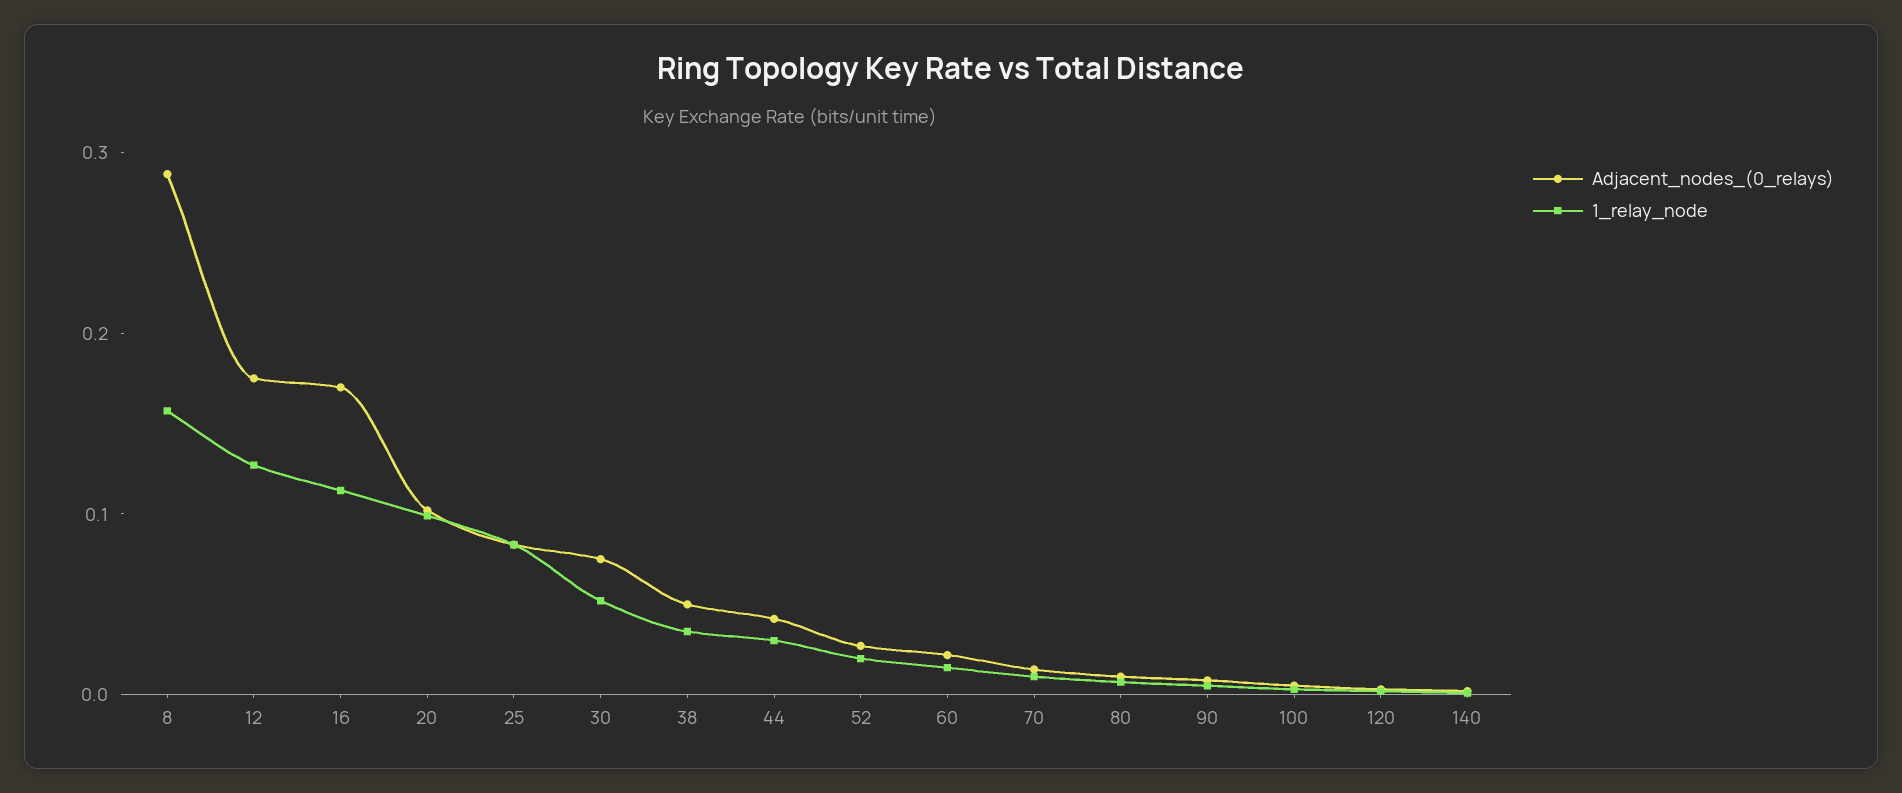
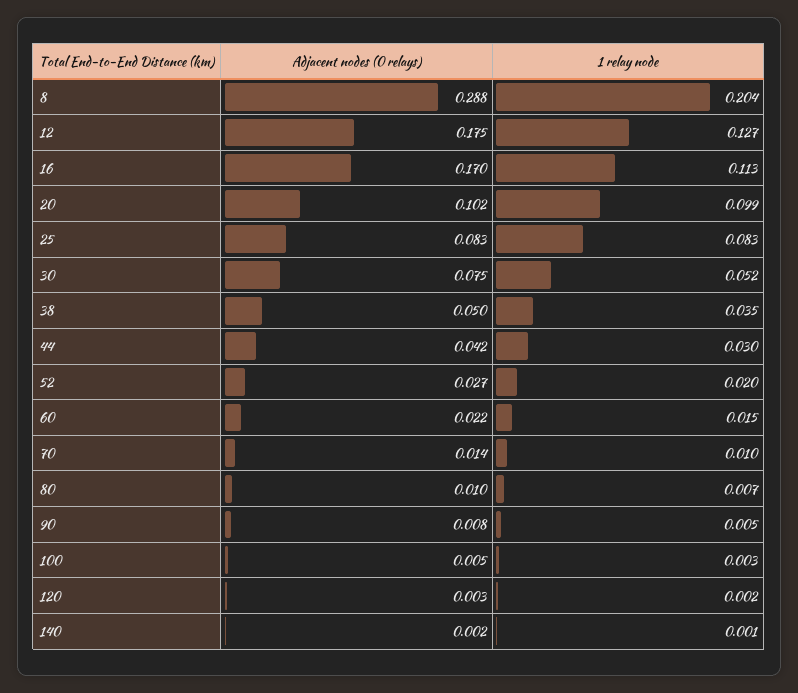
  {
    "Adjacent_nodes_(0_relays)": {
      "8": 0.288,
      "12": 0.175,
      "16": 0.17,
      "20": 0.102,
      "25": 0.083,
      "30": 0.075,
      "38": 0.05,
      "44": 0.042,
      "52": 0.027,
      "60": 0.022,
      "70": 0.014,
      "80": 0.01,
      "90": 0.008,
      "100": 0.005,
      "120": 0.003,
      "140": 0.002
    },
    "1_relay_node": {
-     "8": 0.16,
+     "8": 0.204,
      "12": 0.127,
      "16": 0.113,
      "20": 0.099,
      "25": 0.083,
      "30": 0.052,
      "38": 0.035,
      "44": 0.03,
      "52": 0.02,
      "60": 0.015,
      "70": 0.01,
      "80": 0.007,
      "90": 0.005,
      "100": 0.003,
      "120": 0.002,
      "140": 0.001
    }
  }

